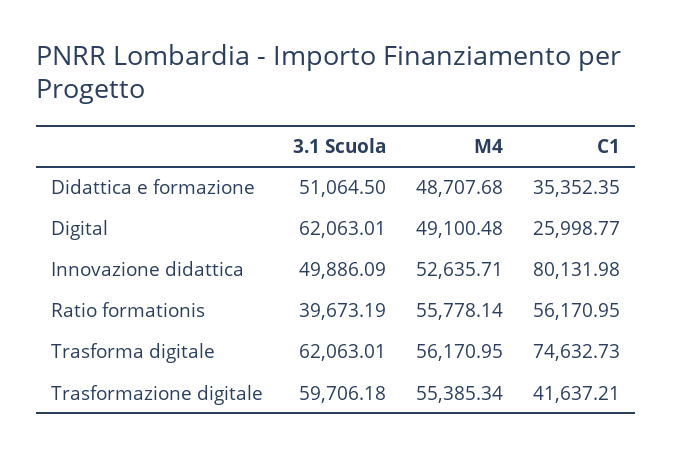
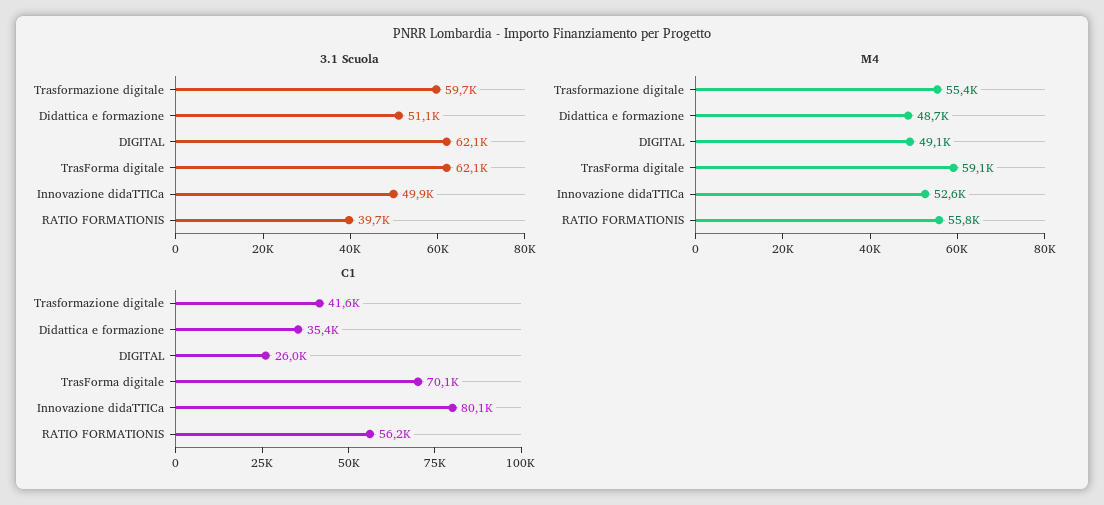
  {
    "3.1 Scuola": {
      "Didattica e formazione": 51064.5,
      "Digital": 62063.01,
      "Innovazione didattica": 49886.09,
      "Ratio formationis": 39673.19,
      "Trasforma digitale": 62063.01,
      "Trasformazione digitale": 59706.18
    },
    "M4": {
      "Didattica e formazione": 48707.68,
      "Digital": 49100.48,
      "Innovazione didattica": 52635.71,
      "Ratio formationis": 55778.14,
-     "Trasforma digitale": 56170.95,
+     "Trasforma digitale": 59100,
      "Trasformazione digitale": 55385.34
    },
    "C1": {
      "Didattica e formazione": 35352.35,
      "Digital": 25998.77,
      "Innovazione didattica": 80131.98,
      "Ratio formationis": 56170.95,
-     "Trasforma digitale": 74632.73,
+     "Trasforma digitale": 70100,
      "Trasformazione digitale": 41637.21
    }
  }

